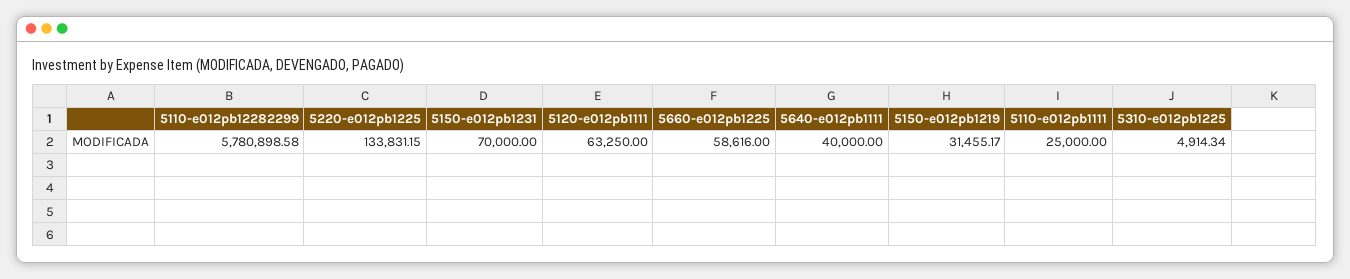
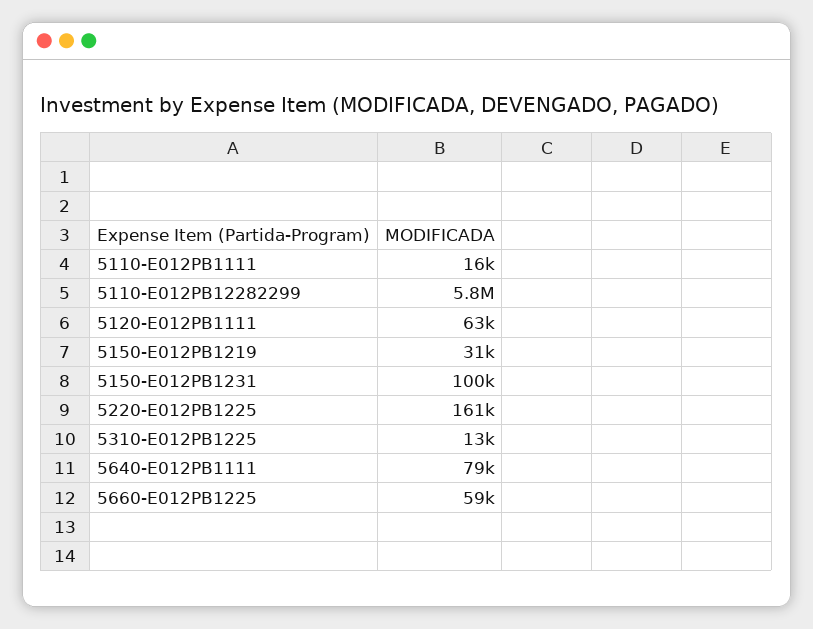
  {
    "5110-e012pb12282299": 5780898.58,
-   "5220-e012pb1225": 133831.15,
+   "5220-e012pb1225": 161000,
-   "5150-e012pb1231": 70000,
+   "5150-e012pb1231": 100000,
    "5120-e012pb1111": 63250,
    "5660-e012pb1225": 58616,
-   "5640-e012pb1111": 40000,
+   "5640-e012pb1111": 79000,
    "5150-e012pb1219": 31455.17,
-   "5110-e012pb1111": 25000,
+   "5110-e012pb1111": 16000,
-   "5310-e012pb1225": 4914.34
+   "5310-e012pb1225": 13000
  }

